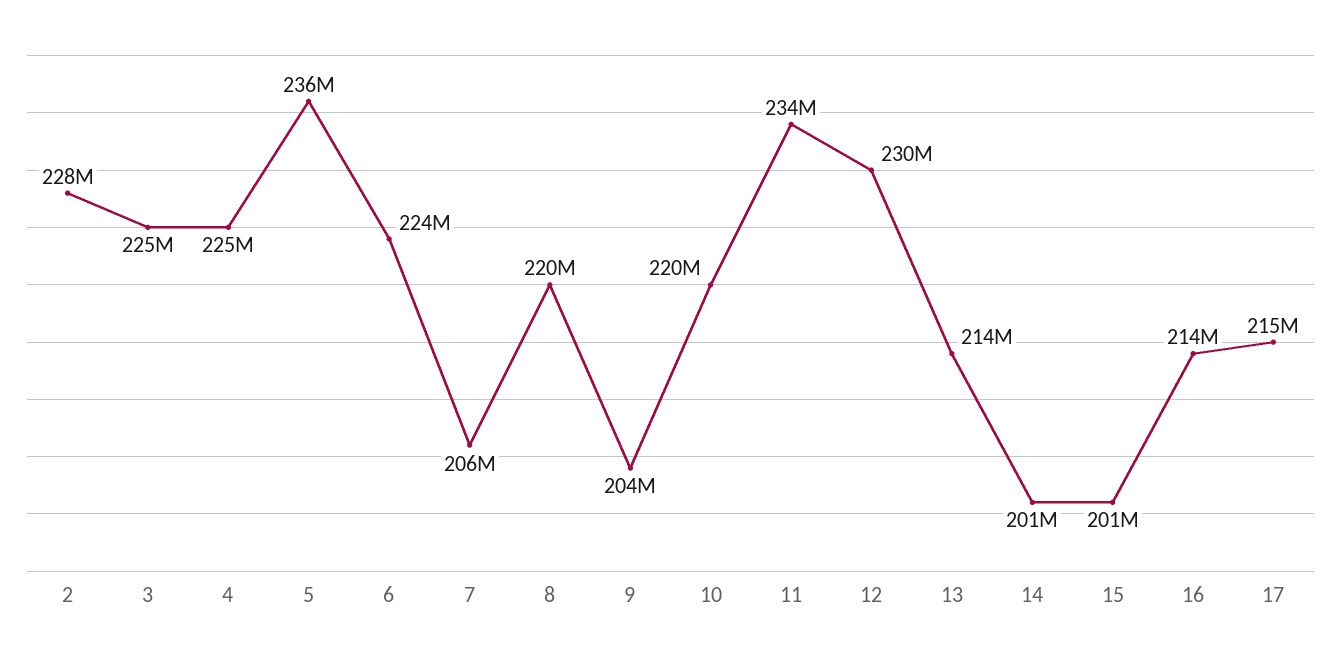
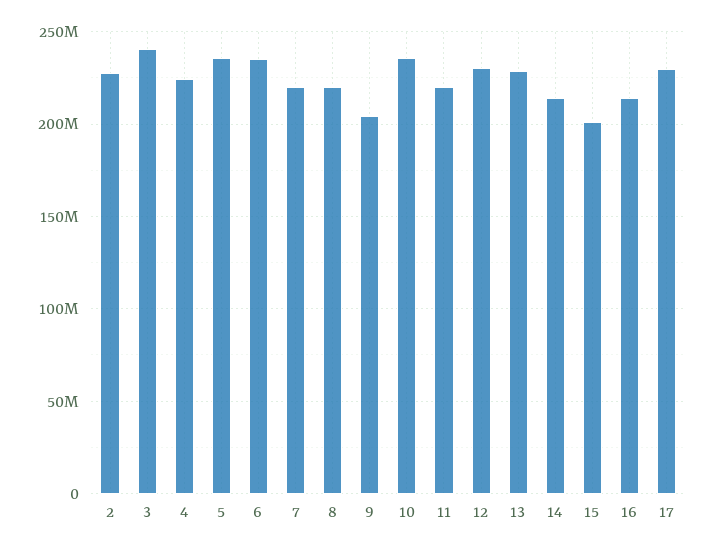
  {
    "2": 228000000,
-   "3": 225000000,
+   "3": 240000000,
    "4": 225000000,
    "5": 236000000,
-   "6": 224000000,
+   "6": 235000000,
-   "7": 206000000,
+   "7": 220000000,
    "8": 220000000,
    "9": 204000000,
-   "10": 220000000,
+   "10": 235000000,
-   "11": 234000000,
+   "11": 220000000,
    "12": 230000000,
-   "13": 214000000,
+   "13": 230000000,
-   "14": 201000000,
+   "14": 215000000,
    "15": 201000000,
    "16": 214000000,
-   "17": 215000000
+   "17": 230000000
  }

